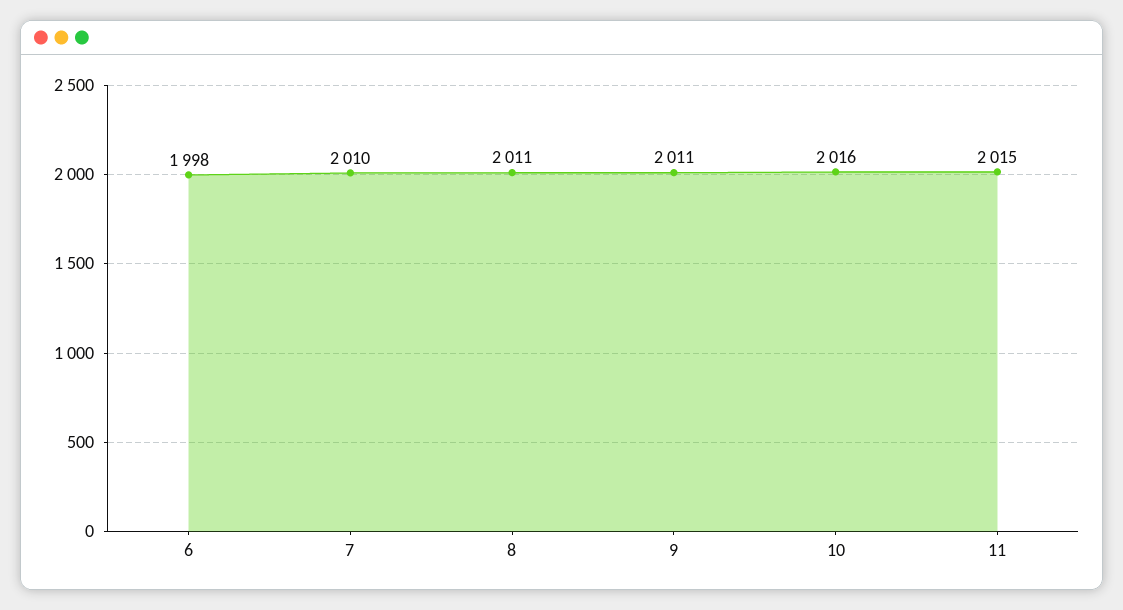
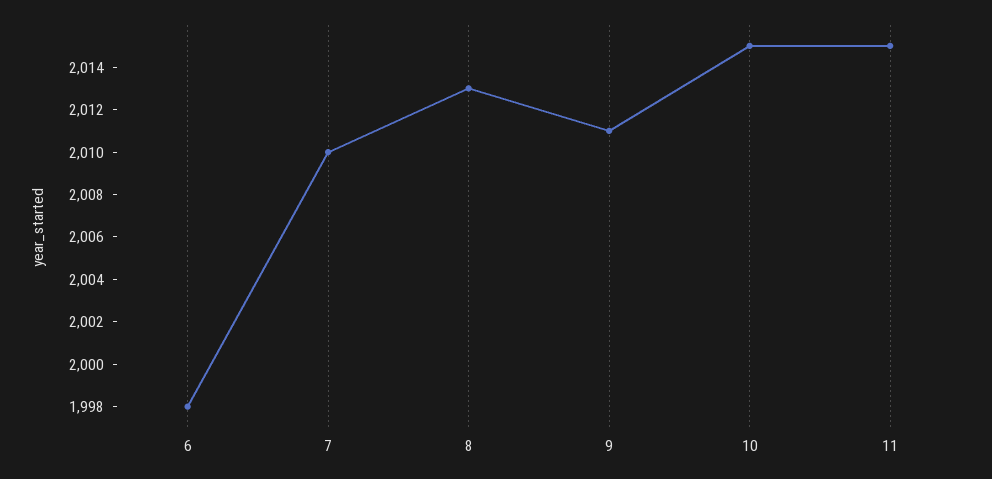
  {
    "6": 1998,
    "7": 2010,
-   "8": 2011,
+   "8": 2013,
    "9": 2011,
-   "10": 2016,
+   "10": 2015,
    "11": 2015
  }

